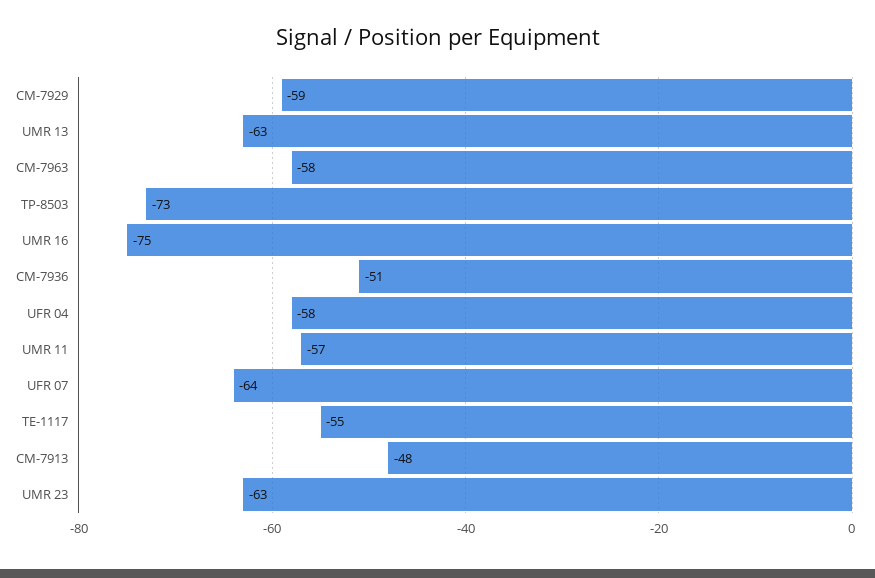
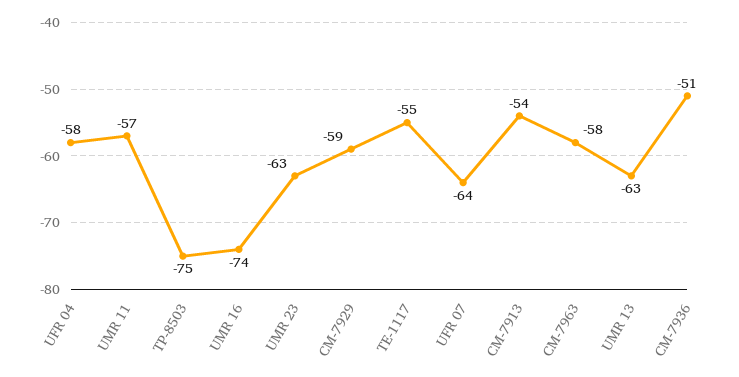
  {
    "CM-7929": -59,
    "UMR 13": -63,
    "CM-7963": -58,
-   "TP-8503": -73,
+   "TP-8503": -75,
-   "UMR 16": -75,
+   "UMR 16": -74,
    "CM-7936": -51,
    "UFR 04": -58,
    "UMR 11": -57,
    "UFR 07": -64,
    "TE-1117": -55,
-   "CM-7913": -48,
+   "CM-7913": -54,
    "UMR 23": -63
  }

